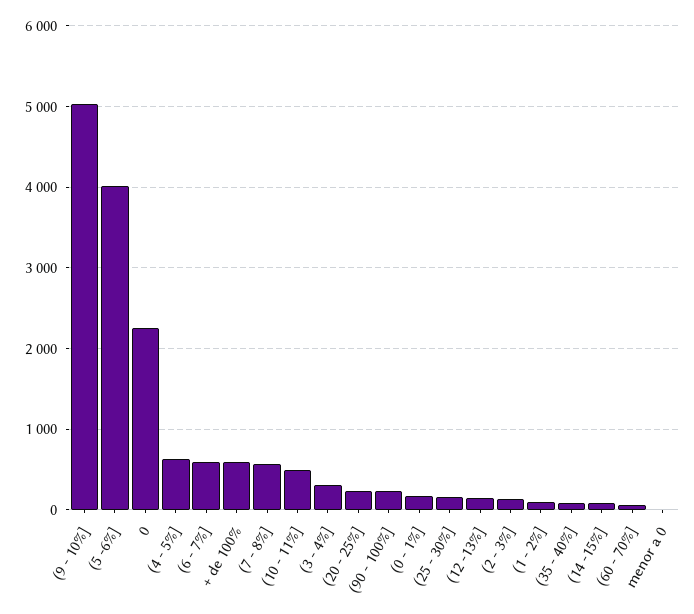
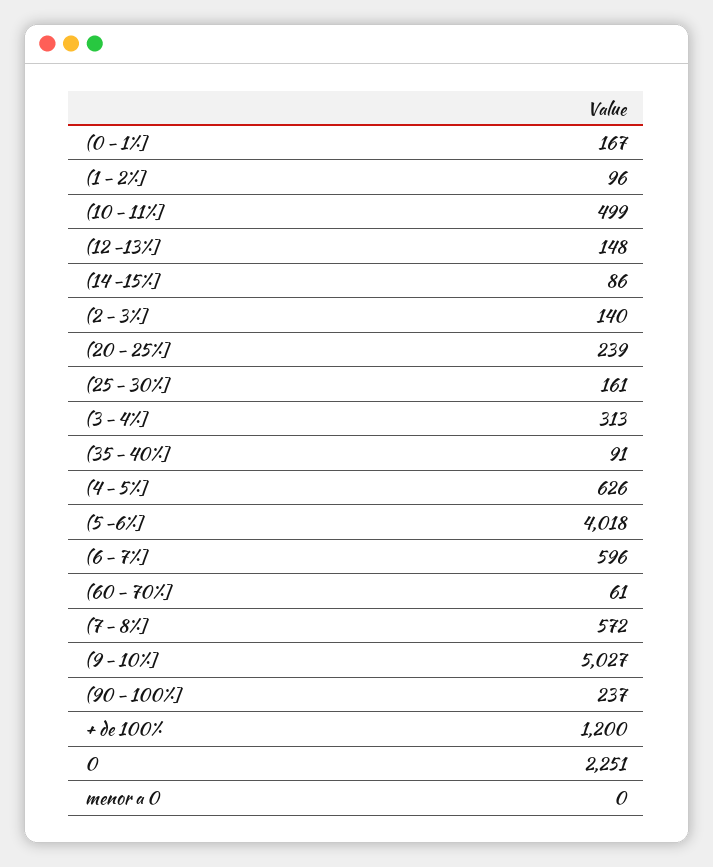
  {
    "(9 - 10%]": 5027,
    "(5 -6%]": 4018,
    "0": 2251,
    "(4 - 5%]": 626,
    "(6 - 7%]": 596,
-   "+ de 100%": 600,
+   "+ de 100%": 1200,
    "(7 - 8%]": 572,
    "(10 - 11%]": 499,
    "(3 - 4%]": 313,
    "(20 - 25%]": 239,
    "(90 - 100%]": 237,
    "(0 - 1%]": 167,
    "(25 - 30%]": 161,
    "(12 -13%]": 148,
    "(2 - 3%]": 140,
    "(1 - 2%]": 96,
    "(35 - 40%]": 91,
    "(14 -15%]": 86,
    "(60 - 70%]": 61,
    "menor a 0": 0
  }

